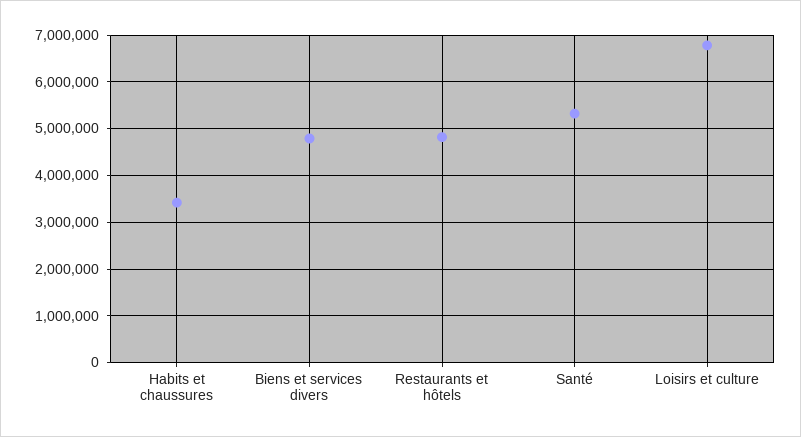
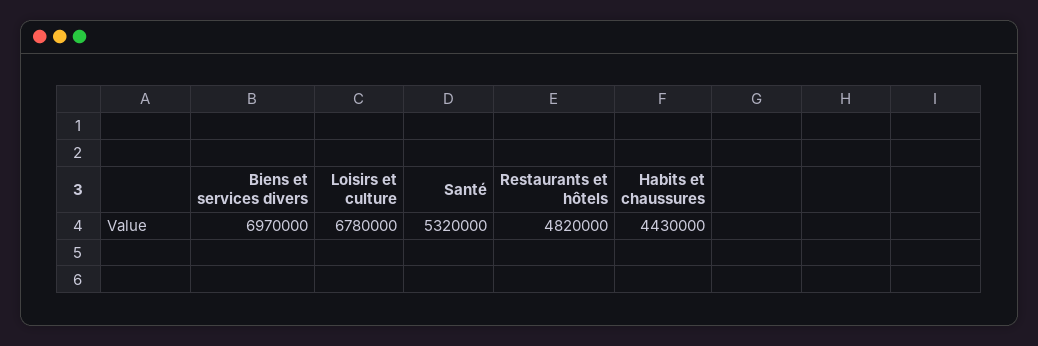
  {
-   "Habits et chaussures": 3400000,
+   "Habits et chaussures": 4430000,
-   "Biens et services divers": 4800000,
+   "Biens et services divers": 6970000,
    "Restaurants et hôtels": 4820000,
    "Santé": 5320000,
    "Loisirs et culture": 6780000
  }

